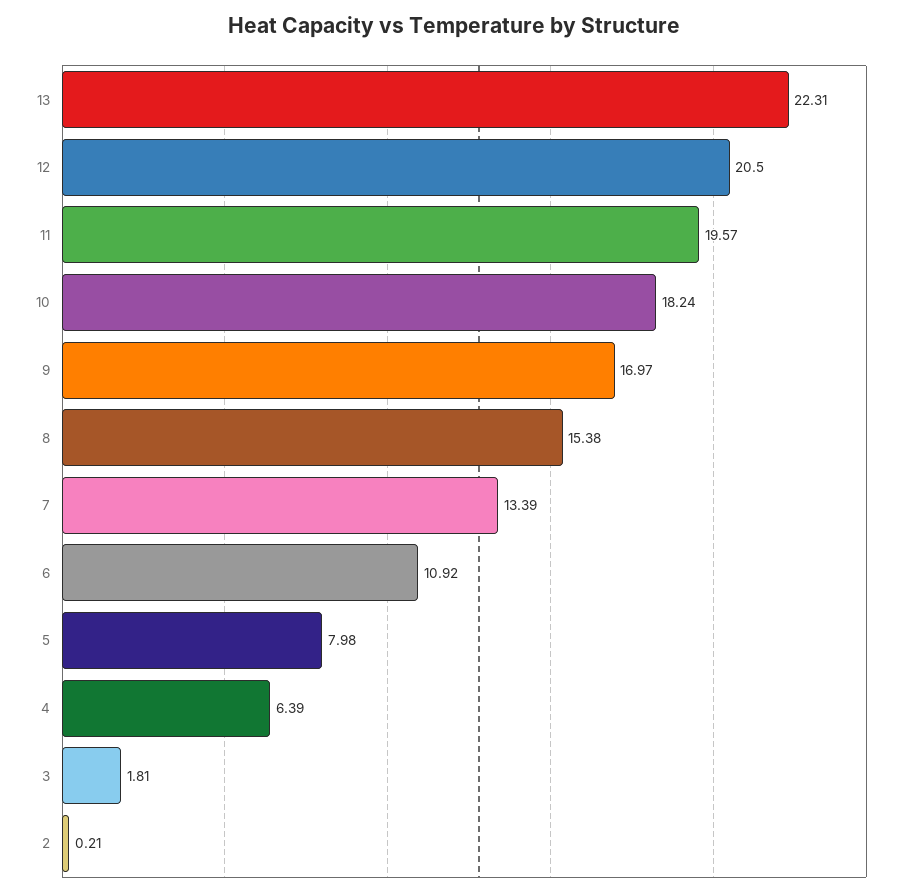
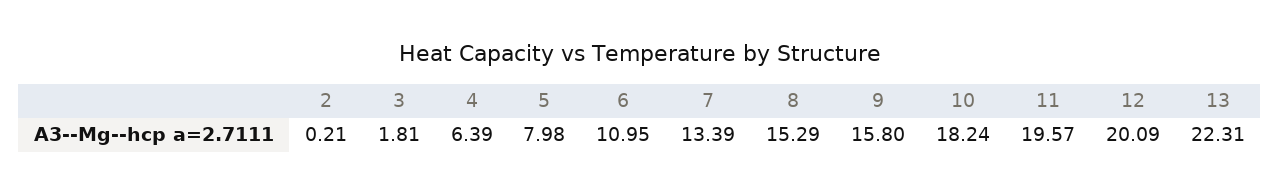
  {
    "13": 22.31,
-   "12": 20.5,
+   "12": 20.09,
    "11": 19.57,
    "10": 18.24,
-   "9": 16.97,
+   "9": 15.8,
-   "8": 15.38,
+   "8": 15.29,
    "7": 13.39,
-   "6": 10.92,
+   "6": 10.95,
    "5": 7.98,
    "4": 6.39,
    "3": 1.81,
    "2": 0.21
  }

